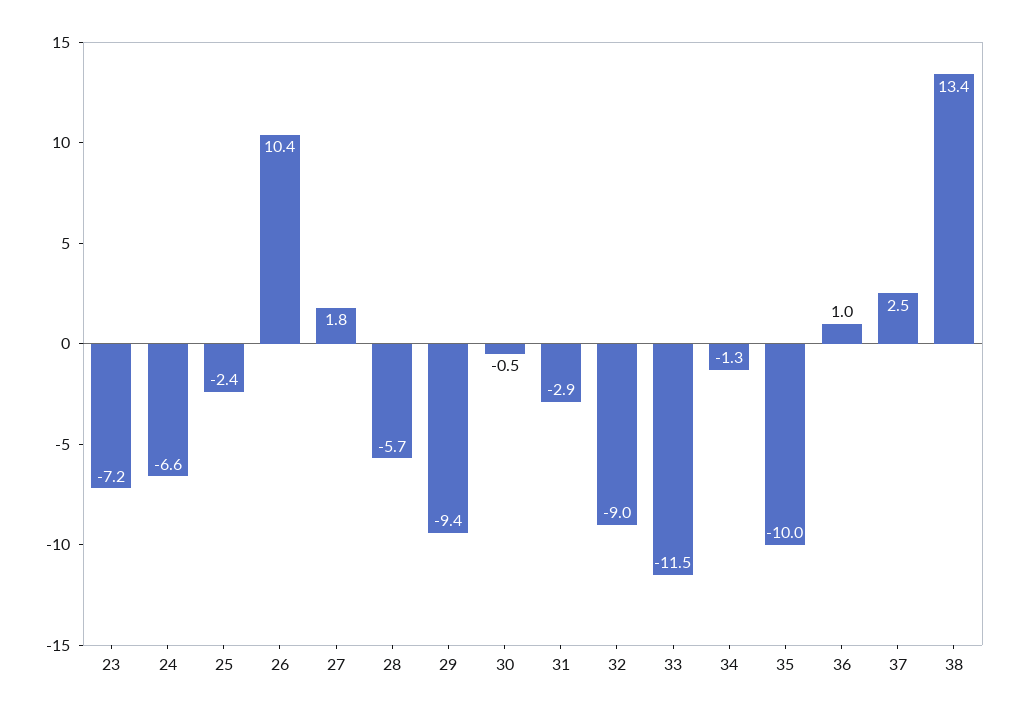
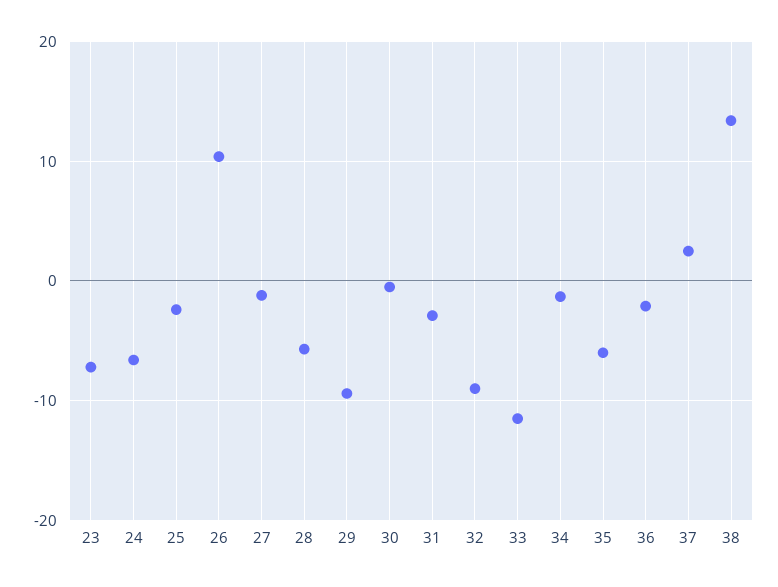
  {
    "23": -7.2,
    "24": -6.6,
    "25": -2.4,
    "26": 10.4,
-   "27": 1.8,
+   "27": -1,
    "28": -5.7,
    "29": -9.4,
    "30": -0.5,
    "31": -2.9,
    "32": -9,
    "33": -11.5,
    "34": -1.3,
-   "35": -10,
+   "35": -6,
-   "36": 1,
+   "36": -2,
    "37": 2.5,
    "38": 13.4
  }

